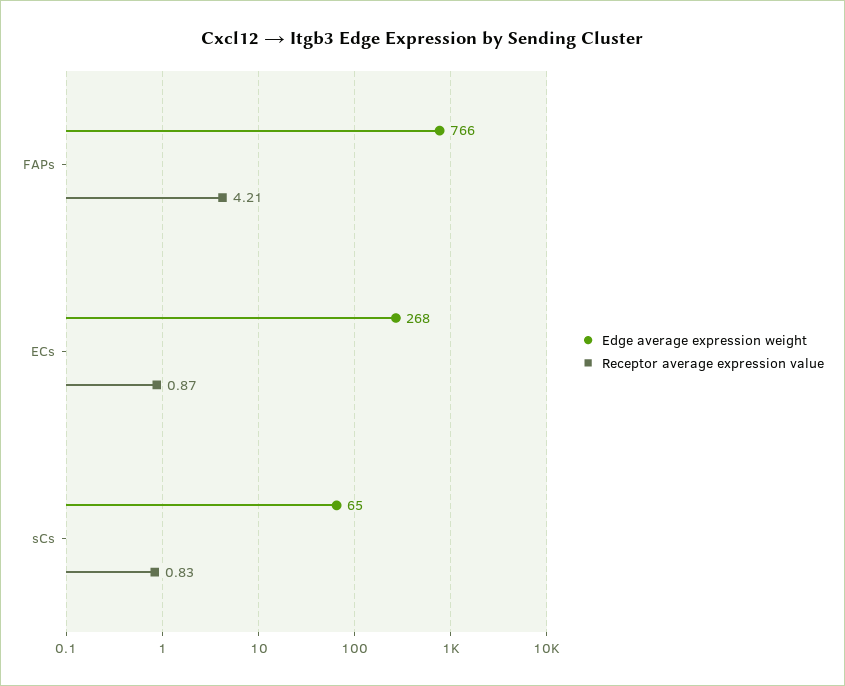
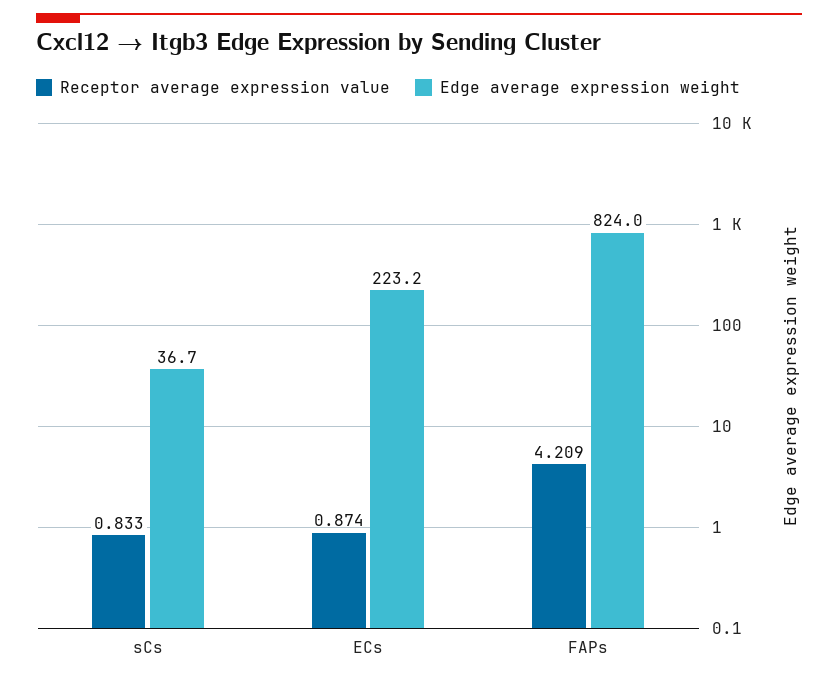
  {
    "Edge average expression weight": {
-     "FAPs": 766,
+     "FAPs": 824,
-     "ECs": 268,
+     "ECs": 223.2,
-     "sCs": 65
+     "sCs": 36.7
    },
    "Receptor average expression value": {
      "FAPs": 4.209,
      "ECs": 0.874,
      "sCs": 0.833
    }
  }

